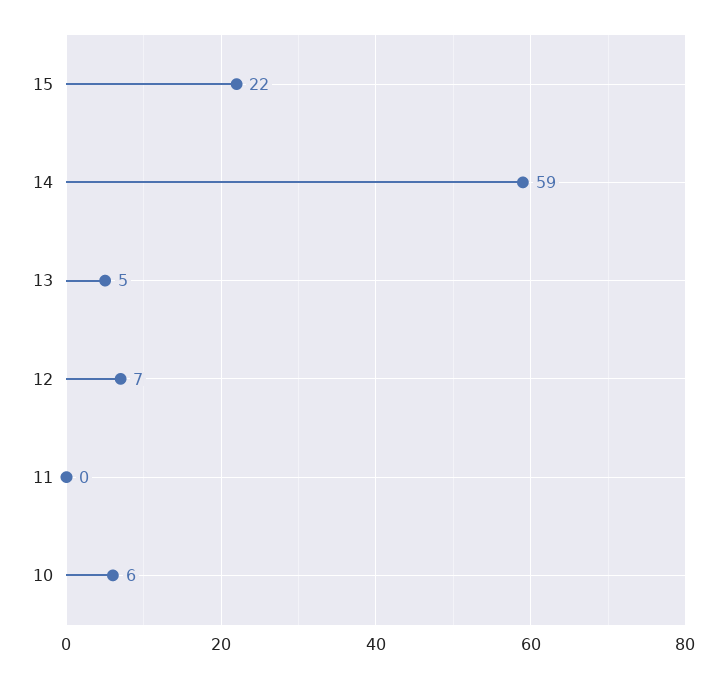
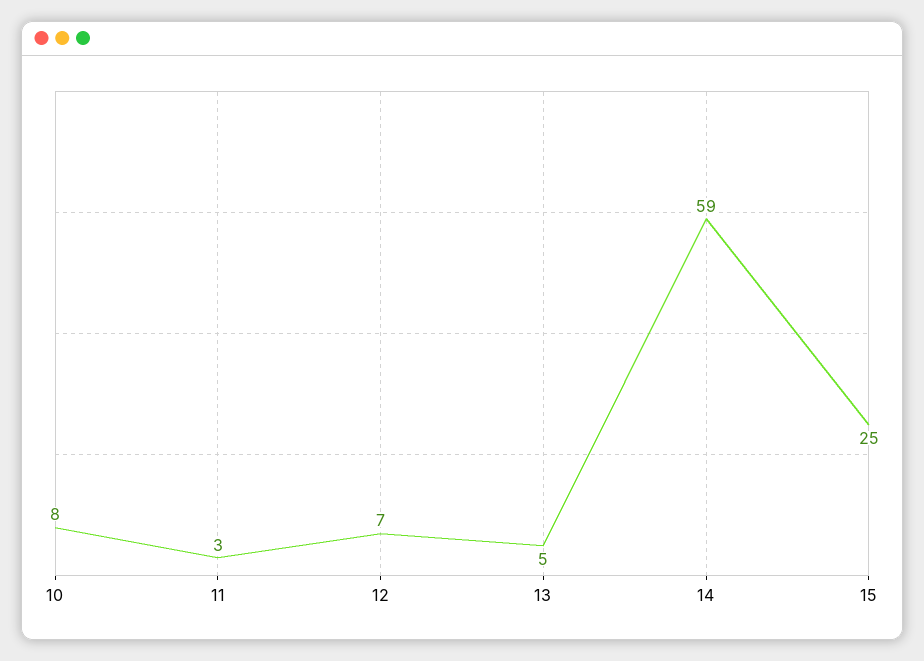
  {
-   "15": 22,
+   "15": 25,
    "14": 59,
    "13": 5,
    "12": 7,
-   "11": 0,
+   "11": 3,
-   "10": 6
+   "10": 8
  }

